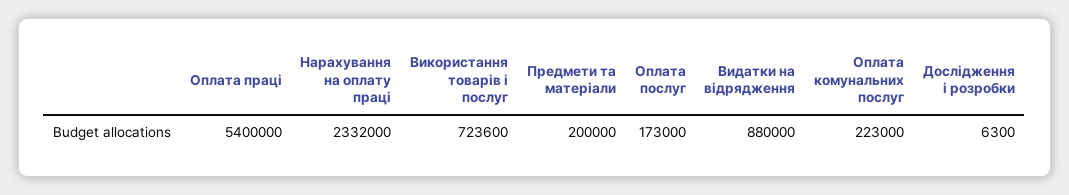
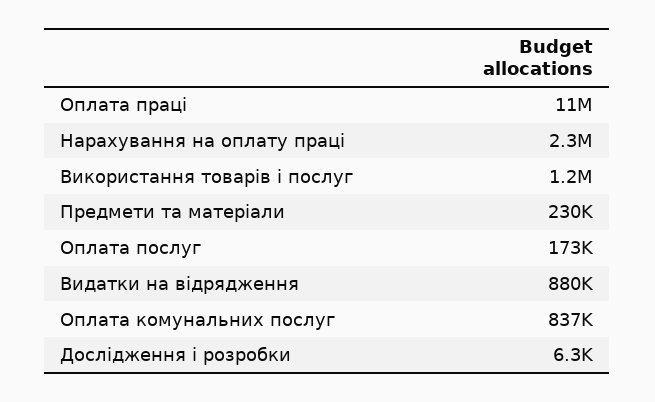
  {
-   "Оплата праці": 5400000,
+   "Оплата праці": 11000000,
    "Нарахування на оплату праці": 2332000,
-   "Використання товарів і послуг": 723600,
+   "Використання товарів і послуг": 1200000,
-   "Предмети та матеріали": 200000,
+   "Предмети та матеріали": 230000,
    "Оплата послуг": 173000,
    "Видатки на відрядження": 880000,
-   "Оплата комунальних послуг": 223000,
+   "Оплата комунальних послуг": 837000,
    "Дослідження і розробки": 6300
  }

